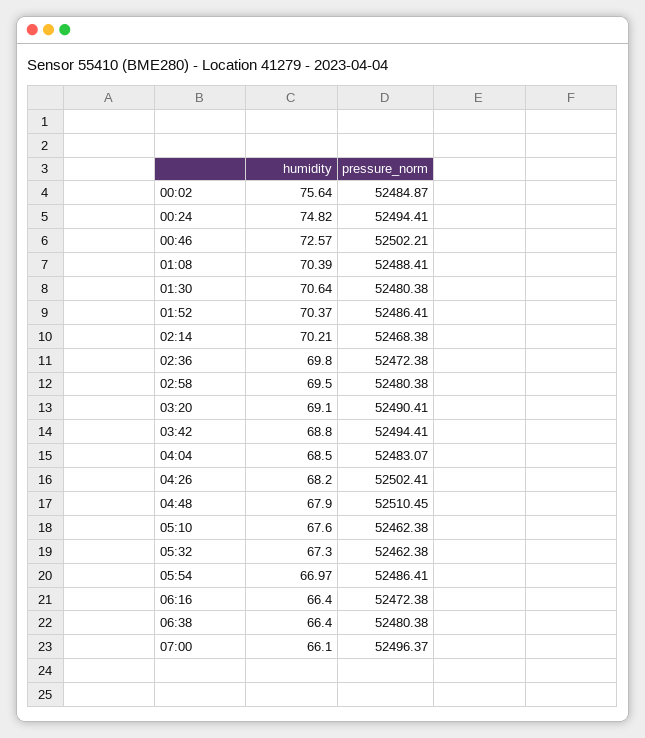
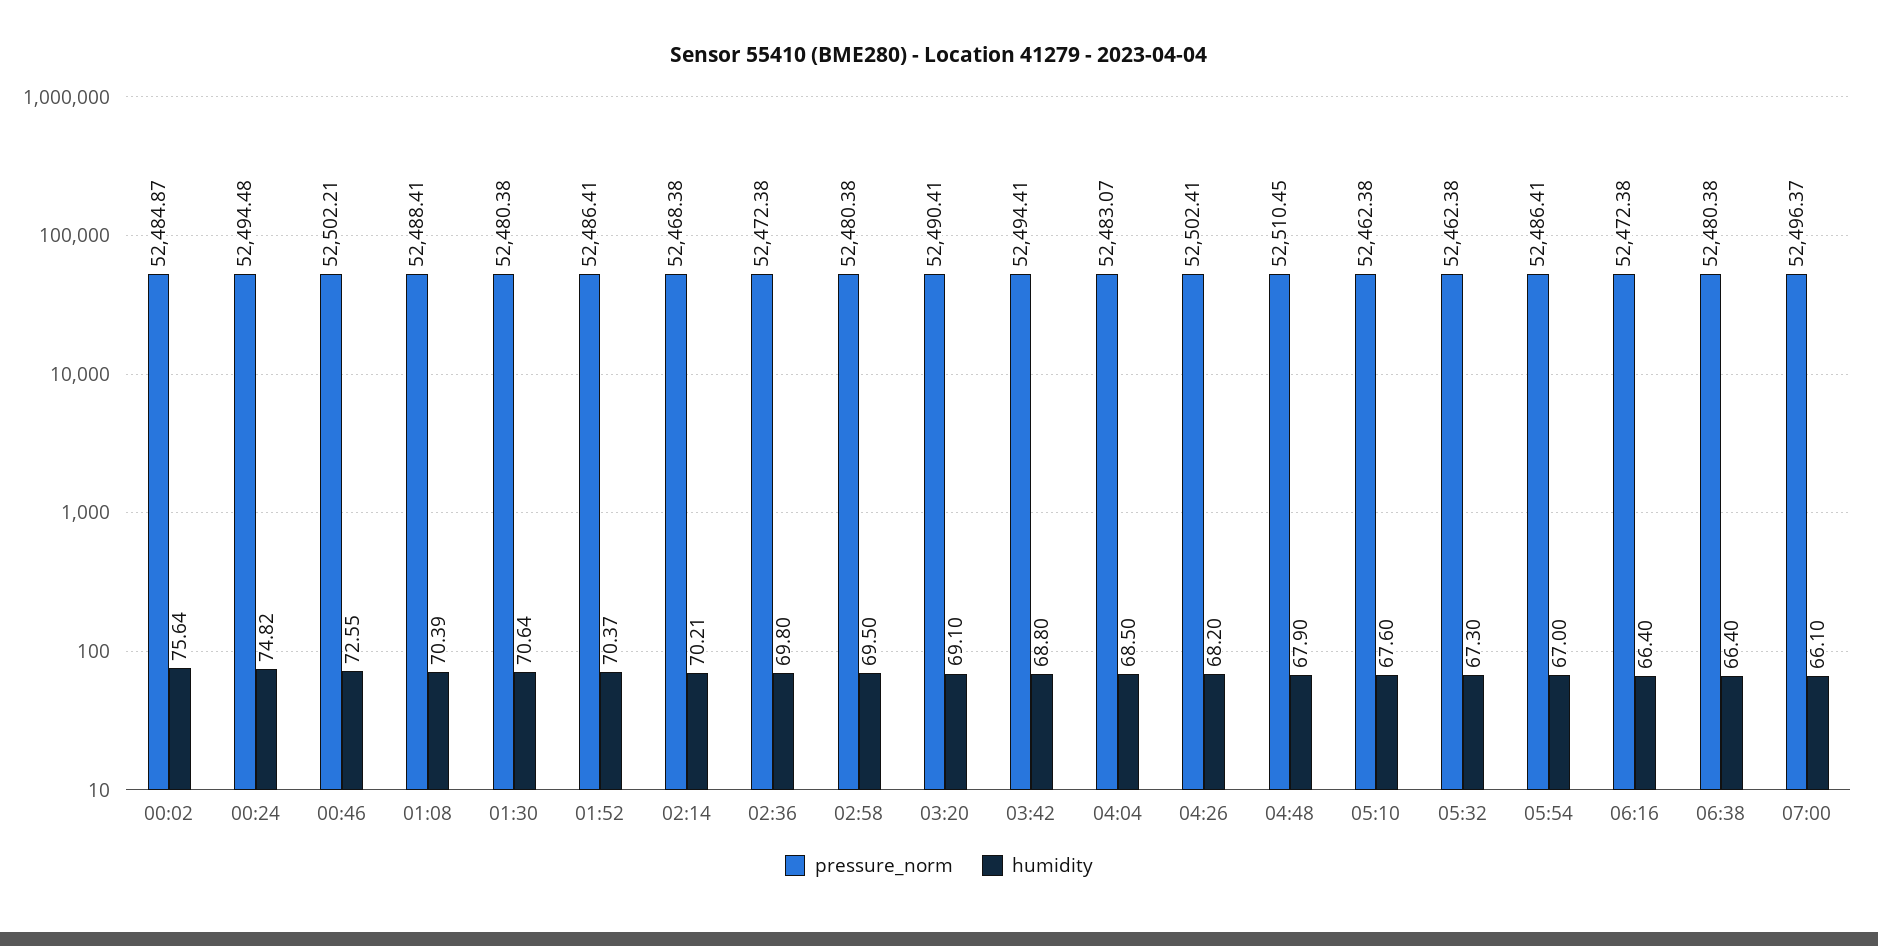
  {
    "humidity": {
      "00:02": 75.64,
      "00:24": 74.82,
-     "00:46": 72.57,
+     "00:46": 72.55,
      "01:08": 70.39,
      "01:30": 70.64,
      "01:52": 70.37,
      "02:14": 70.21,
      "02:36": 69.8,
      "02:58": 69.5,
      "03:20": 69.1,
      "03:42": 68.8,
      "04:04": 68.5,
      "04:26": 68.2,
      "04:48": 67.9,
      "05:10": 67.6,
      "05:32": 67.3,
-     "05:54": 66.97,
+     "05:54": 67,
      "06:16": 66.4,
      "06:38": 66.4,
      "07:00": 66.1
    },
    "pressure_norm": {
      "00:02": 52484.87,
-     "00:24": 52494.41,
+     "00:24": 52494.48,
      "00:46": 52502.21,
      "01:08": 52488.41,
      "01:30": 52480.38,
      "01:52": 52486.41,
      "02:14": 52468.38,
      "02:36": 52472.38,
      "02:58": 52480.38,
      "03:20": 52490.41,
      "03:42": 52494.41,
      "04:04": 52483.07,
      "04:26": 52502.41,
      "04:48": 52510.45,
      "05:10": 52462.38,
      "05:32": 52462.38,
      "05:54": 52486.41,
      "06:16": 52472.38,
      "06:38": 52480.38,
      "07:00": 52496.37
    }
  }

